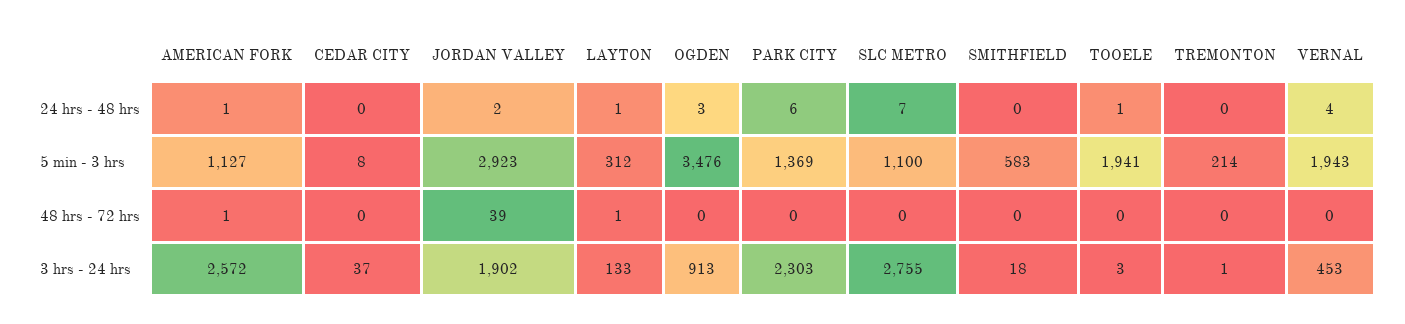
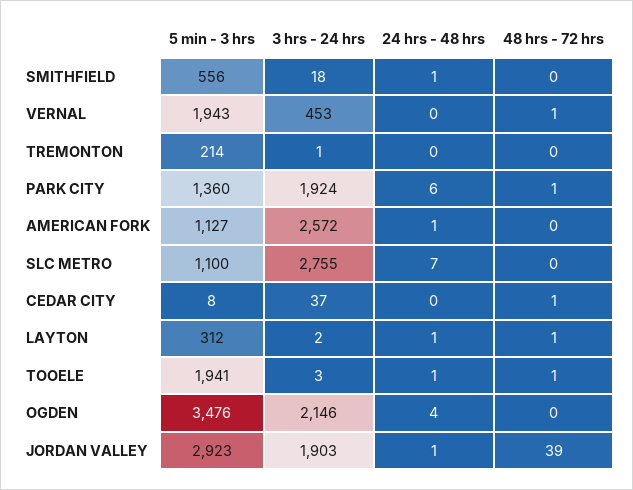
  {
    "AMERICAN FORK": {
      "24 hrs - 48 hrs": 1,
      "5 min - 3 hrs": 1127,
-     "48 hrs - 72 hrs": 1,
+     "48 hrs - 72 hrs": 0,
      "3 hrs - 24 hrs": 2572
    },
    "CEDAR CITY": {
      "24 hrs - 48 hrs": 0,
      "5 min - 3 hrs": 8,
-     "48 hrs - 72 hrs": 0,
+     "48 hrs - 72 hrs": 1,
      "3 hrs - 24 hrs": 37
    },
    "JORDAN VALLEY": {
-     "24 hrs - 48 hrs": 2,
+     "24 hrs - 48 hrs": 1,
      "5 min - 3 hrs": 2923,
      "48 hrs - 72 hrs": 39,
-     "3 hrs - 24 hrs": 1902
+     "3 hrs - 24 hrs": 1903
    },
    "LAYTON": {
      "24 hrs - 48 hrs": 1,
      "5 min - 3 hrs": 312,
      "48 hrs - 72 hrs": 1,
-     "3 hrs - 24 hrs": 133
+     "3 hrs - 24 hrs": 2
    },
    "OGDEN": {
-     "24 hrs - 48 hrs": 3,
+     "24 hrs - 48 hrs": 4,
      "5 min - 3 hrs": 3476,
      "48 hrs - 72 hrs": 0,
-     "3 hrs - 24 hrs": 913
+     "3 hrs - 24 hrs": 2146
    },
    "PARK CITY": {
      "24 hrs - 48 hrs": 6,
-     "5 min - 3 hrs": 1369,
+     "5 min - 3 hrs": 1360,
-     "48 hrs - 72 hrs": 0,
+     "48 hrs - 72 hrs": 1,
-     "3 hrs - 24 hrs": 2303
+     "3 hrs - 24 hrs": 1924
    },
    "SLC METRO": {
      "24 hrs - 48 hrs": 7,
      "5 min - 3 hrs": 1100,
      "48 hrs - 72 hrs": 0,
      "3 hrs - 24 hrs": 2755
    },
    "SMITHFIELD": {
-     "24 hrs - 48 hrs": 0,
+     "24 hrs - 48 hrs": 1,
-     "5 min - 3 hrs": 583,
+     "5 min - 3 hrs": 556,
      "48 hrs - 72 hrs": 0,
      "3 hrs - 24 hrs": 18
    },
    "TOOELE": {
      "24 hrs - 48 hrs": 1,
      "5 min - 3 hrs": 1941,
-     "48 hrs - 72 hrs": 0,
+     "48 hrs - 72 hrs": 1,
      "3 hrs - 24 hrs": 3
    },
    "TREMONTON": {
      "24 hrs - 48 hrs": 0,
      "5 min - 3 hrs": 214,
      "48 hrs - 72 hrs": 0,
      "3 hrs - 24 hrs": 1
    },
    "VERNAL": {
-     "24 hrs - 48 hrs": 4,
+     "24 hrs - 48 hrs": 0,
      "5 min - 3 hrs": 1943,
-     "48 hrs - 72 hrs": 0,
+     "48 hrs - 72 hrs": 1,
      "3 hrs - 24 hrs": 453
    }
  }

